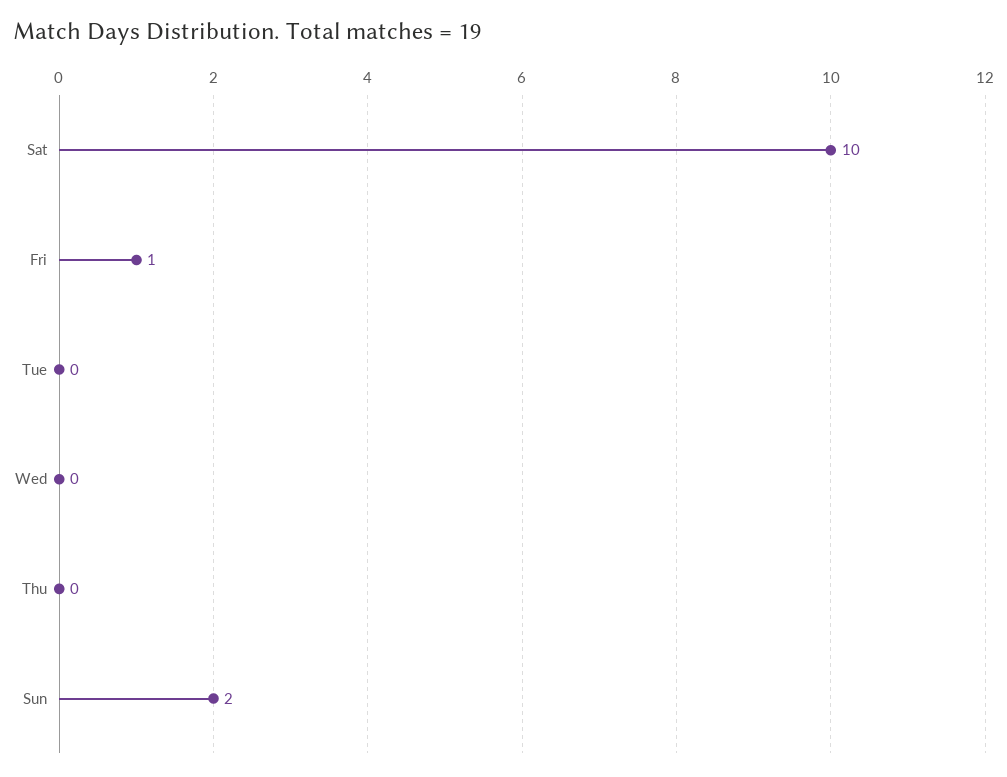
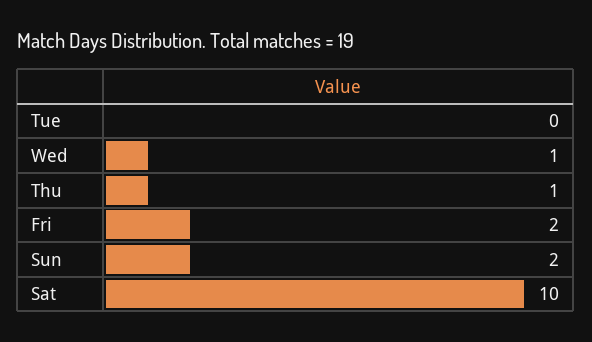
  {
    "Sat": 10,
-   "Fri": 1,
+   "Fri": 2,
    "Tue": 0,
-   "Wed": 0,
+   "Wed": 1,
-   "Thu": 0,
+   "Thu": 1,
    "Sun": 2
  }

